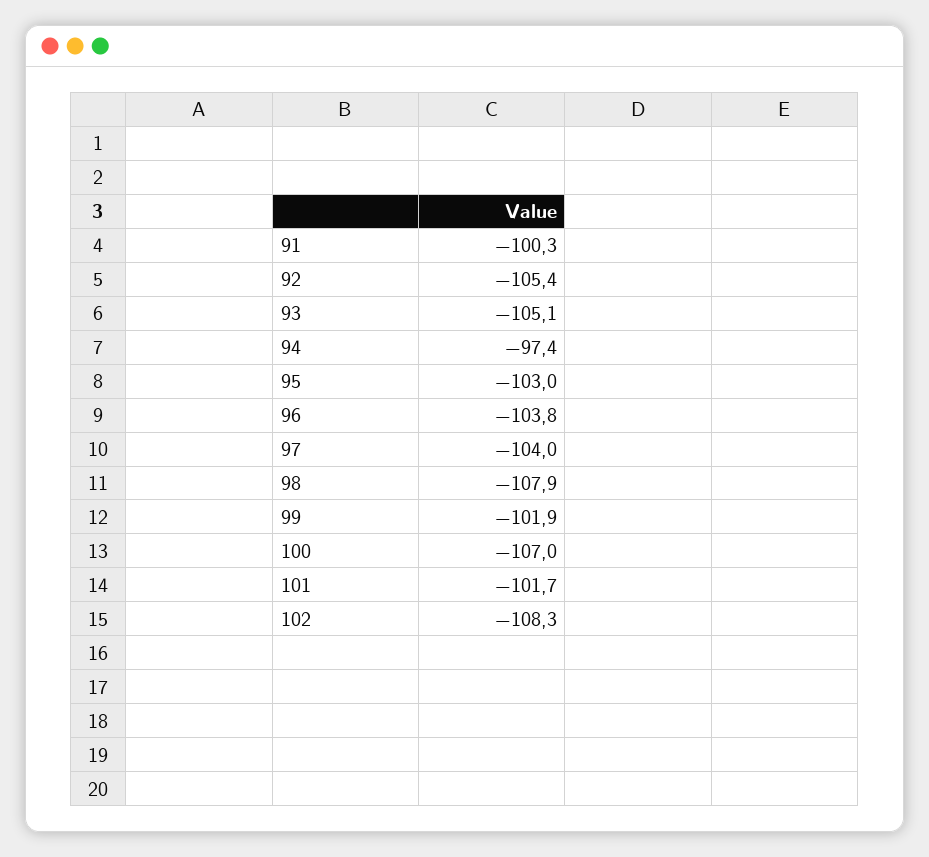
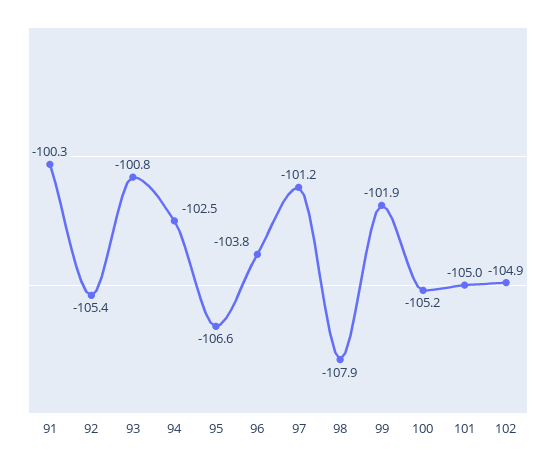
  {
    "91": -100.3,
    "92": -105.4,
-   "93": -105.1,
+   "93": -100.8,
-   "94": -97.4,
+   "94": -102.5,
-   "95": -103,
+   "95": -106.6,
    "96": -103.8,
-   "97": -104,
+   "97": -101.2,
    "98": -107.9,
    "99": -101.9,
-   "100": -107,
+   "100": -105.2,
-   "101": -101.7,
+   "101": -105,
-   "102": -108.3
+   "102": -104.9
  }

